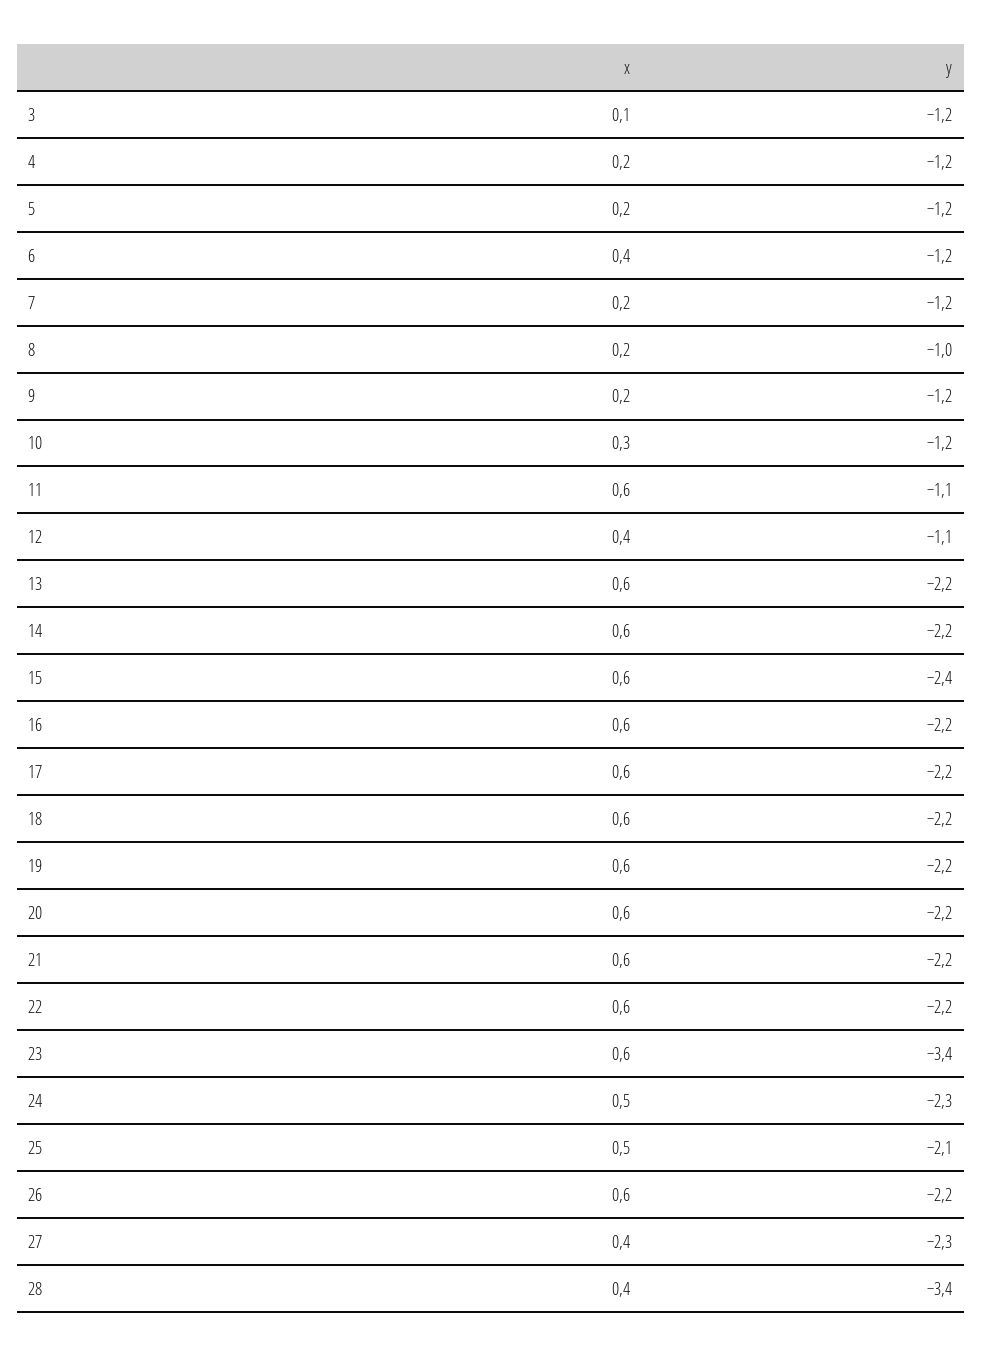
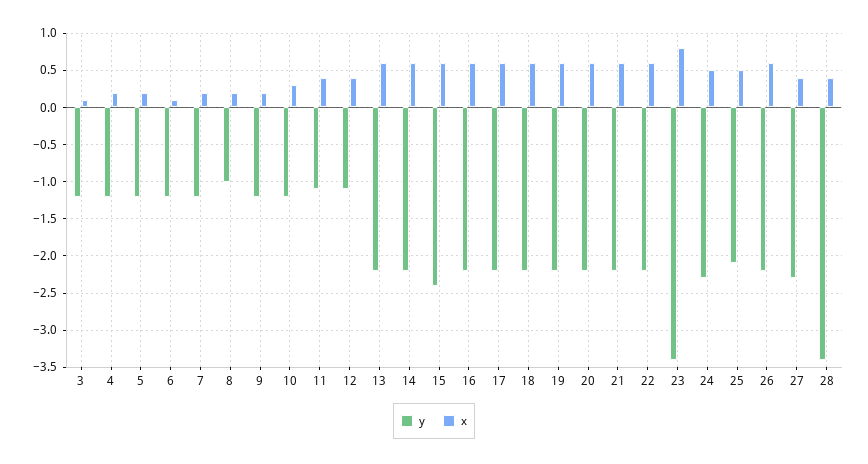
  {
    "x": {
      "3": 0.1,
      "4": 0.2,
      "5": 0.2,
-     "6": 0.4,
+     "6": 0.1,
      "7": 0.2,
      "8": 0.2,
      "9": 0.2,
      "10": 0.3,
-     "11": 0.6,
+     "11": 0.4,
      "12": 0.4,
      "13": 0.6,
      "14": 0.6,
      "15": 0.6,
      "16": 0.6,
      "17": 0.6,
      "18": 0.6,
      "19": 0.6,
      "20": 0.6,
      "21": 0.6,
      "22": 0.6,
-     "23": 0.6,
+     "23": 0.8,
      "24": 0.5,
      "25": 0.5,
      "26": 0.6,
      "27": 0.4,
      "28": 0.4
    },
    "y": {
      "3": -1.2,
      "4": -1.2,
      "5": -1.2,
      "6": -1.2,
      "7": -1.2,
      "8": -1,
      "9": -1.2,
      "10": -1.2,
      "11": -1.1,
      "12": -1.1,
      "13": -2.2,
      "14": -2.2,
      "15": -2.4,
      "16": -2.2,
      "17": -2.2,
      "18": -2.2,
      "19": -2.2,
      "20": -2.2,
      "21": -2.2,
      "22": -2.2,
      "23": -3.4,
      "24": -2.3,
      "25": -2.1,
      "26": -2.2,
      "27": -2.3,
      "28": -3.4
    }
  }

